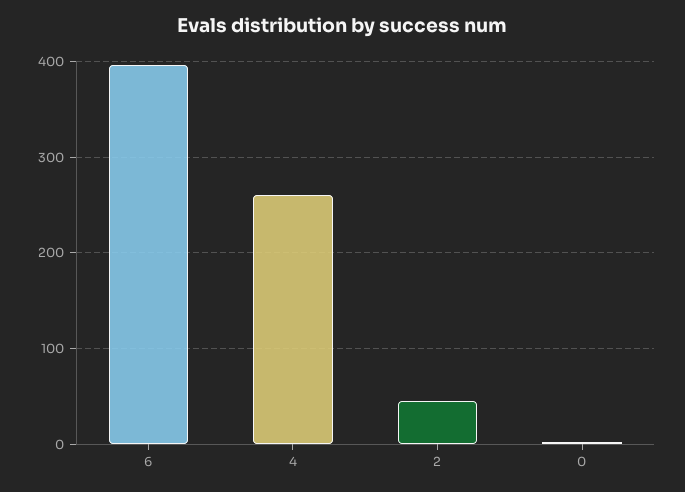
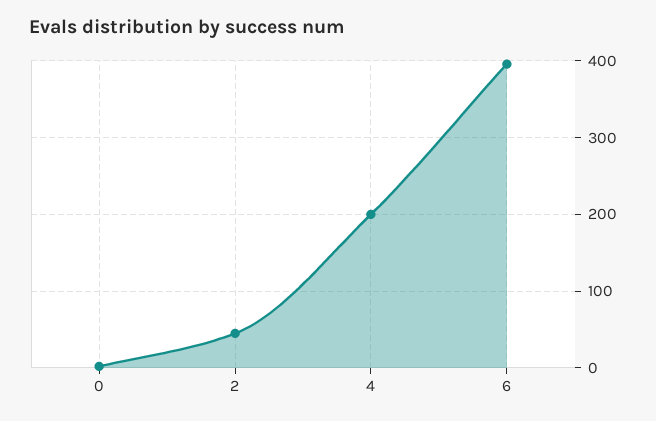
  {
    "6": 400,
-   "4": 260,
+   "4": 200,
    "2": 50,
    "0": 0
  }

